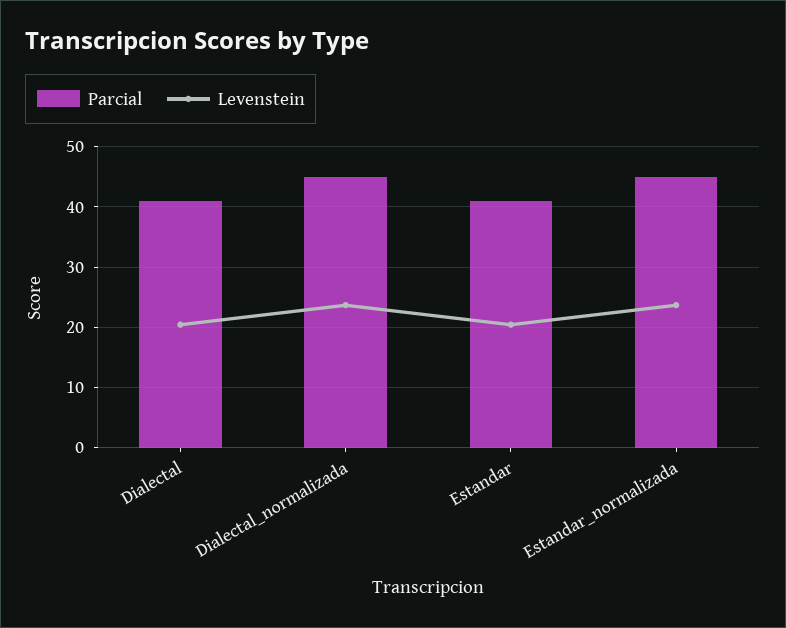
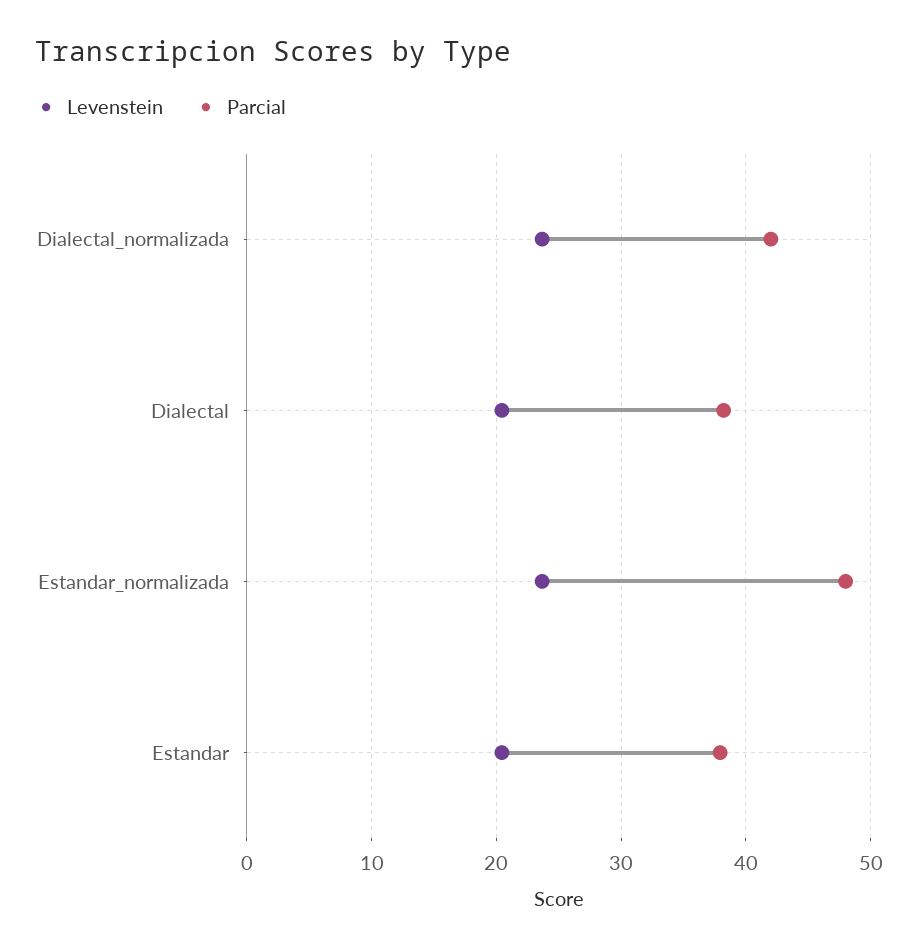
  {
    "Parcial": {
-     "Dialectal": 41,
+     "Dialectal": 38,
-     "Dialectal_normalizada": 45,
+     "Dialectal_normalizada": 42,
-     "Estandar": 41,
+     "Estandar": 38,
-     "Estandar_normalizada": 45
+     "Estandar_normalizada": 48
    },
    "Levenstein": {
      "Dialectal": 20,
      "Dialectal_normalizada": 24,
      "Estandar": 20,
      "Estandar_normalizada": 24
    }
  }

